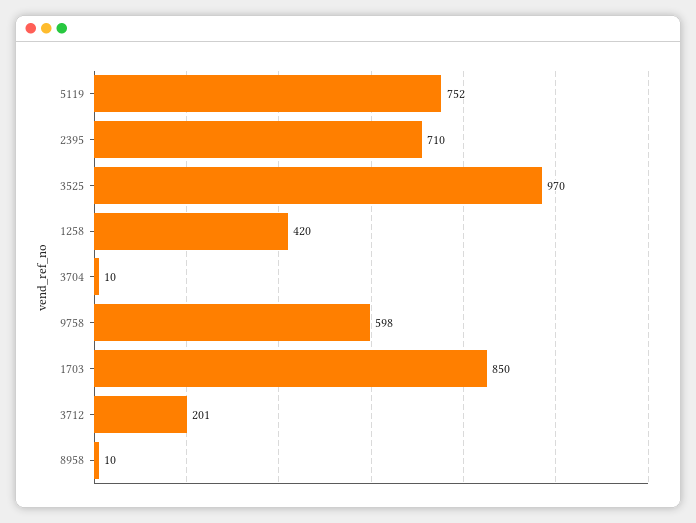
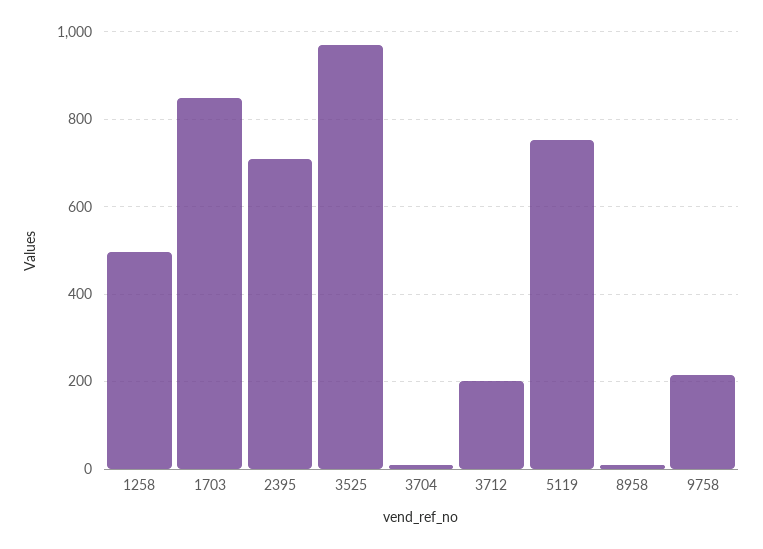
  {
    "5119": 752,
    "2395": 710,
    "3525": 970,
-   "1258": 420,
+   "1258": 500,
    "3704": 10,
-   "9758": 598,
+   "9758": 220,
    "1703": 850,
    "3712": 201,
    "8958": 10
  }

